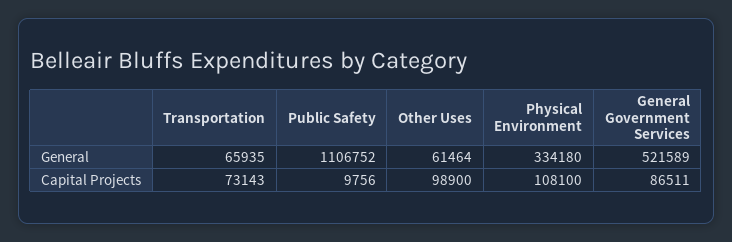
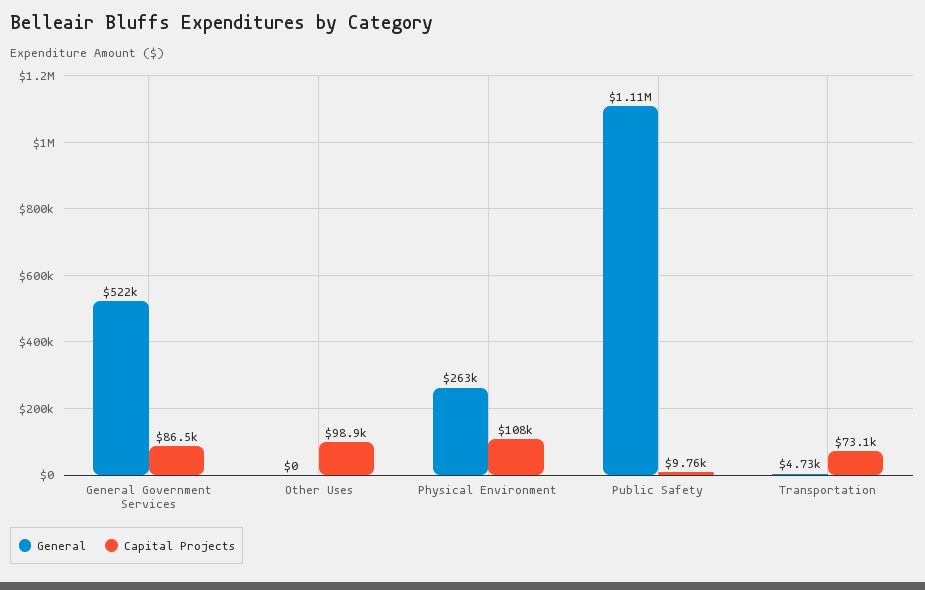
  {
    "General": {
-     "Transportation": 65935,
+     "Transportation": 4730,
      "Public Safety": 1106752,
-     "Other Uses": 61464,
+     "Other Uses": 0,
-     "Physical Environment": 334180,
+     "Physical Environment": 263000,
      "General Government Services": 521589
    },
    "Capital Projects": {
      "Transportation": 73143,
      "Public Safety": 9756,
      "Other Uses": 98900,
      "Physical Environment": 108100,
      "General Government Services": 86511
    }
  }

